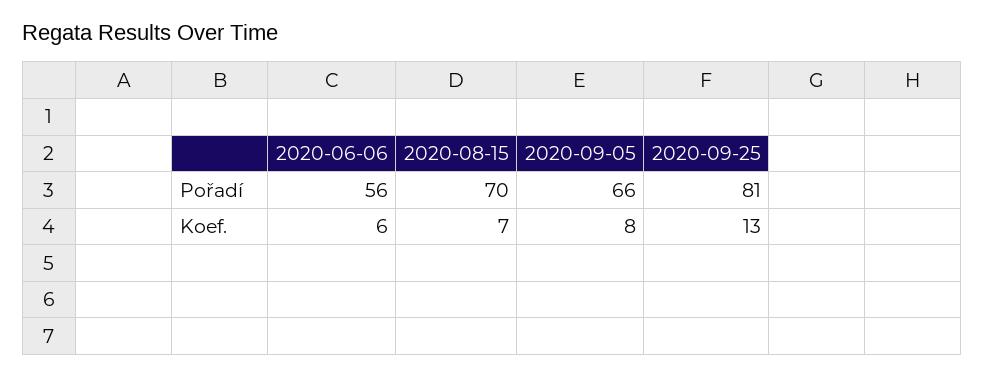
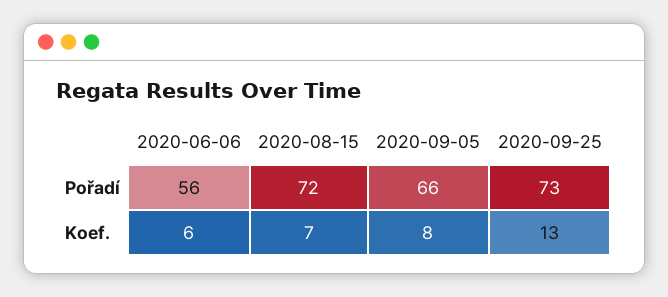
  {
    "2020-06-06": {
      "Pořadí": 56,
      "Koef.": 6
    },
    "2020-08-15": {
-     "Pořadí": 70,
+     "Pořadí": 72,
      "Koef.": 7
    },
    "2020-09-05": {
      "Pořadí": 66,
      "Koef.": 8
    },
    "2020-09-25": {
-     "Pořadí": 81,
+     "Pořadí": 73,
      "Koef.": 13
    }
  }

